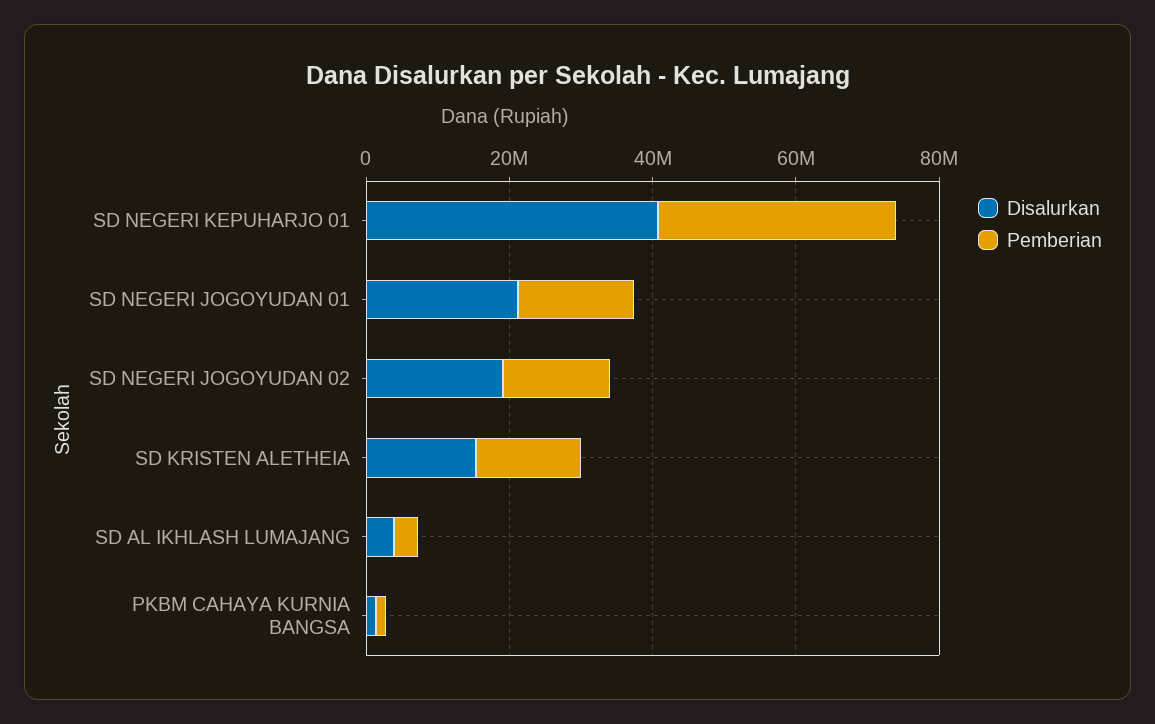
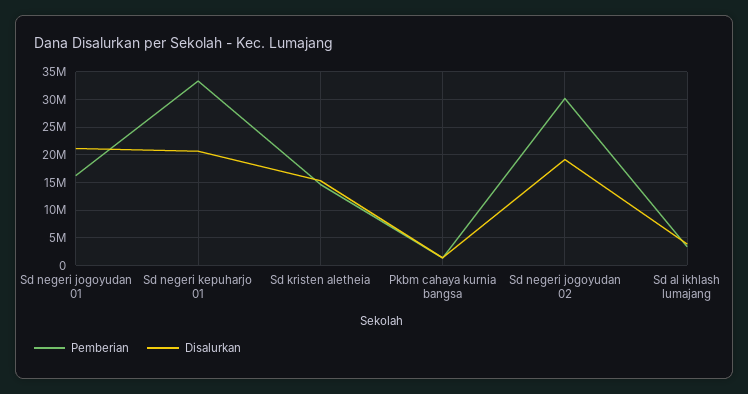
  {
    "Disalurkan": {
-     "SD NEGERI KEPUHARJO 01": 40000000,
+     "SD NEGERI KEPUHARJO 01": 20000000,
      "SD NEGERI JOGOYUDAN 01": 20000000,
      "SD NEGERI JOGOYUDAN 02": 20000000,
      "SD KRISTEN ALETHEIA": 15000000,
      "SD AL IKHLASH LUMAJANG": 5000000,
      "PKBM CAHAYA KURNIA BANGSA": 2500000
    },
    "Pemberian": {
      "SD NEGERI KEPUHARJO 01": 32500000,
      "SD NEGERI JOGOYUDAN 01": 15000000,
-     "SD NEGERI JOGOYUDAN 02": 15000000,
+     "SD NEGERI JOGOYUDAN 02": 30000000,
      "SD KRISTEN ALETHEIA": 15000000,
      "SD AL IKHLASH LUMAJANG": 2500000,
      "PKBM CAHAYA KURNIA BANGSA": 2500000
    }
  }

